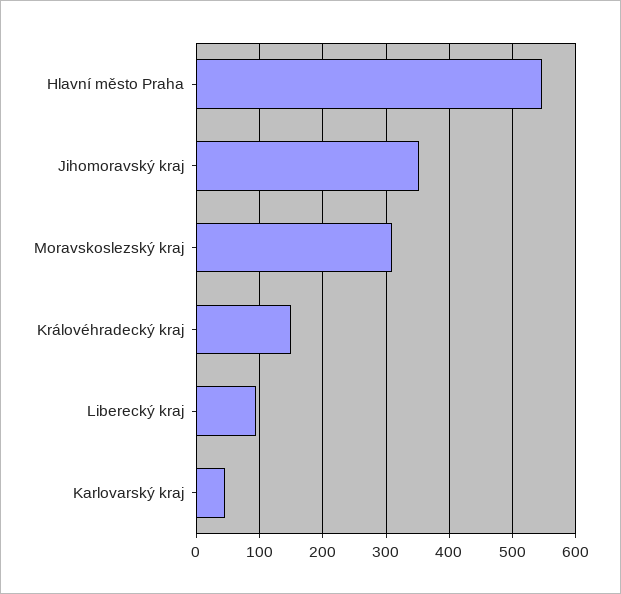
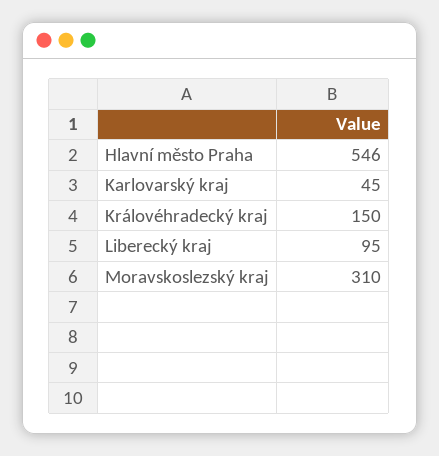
  {
    "Hlavní město Praha": 546,
-   "Jihomoravský kraj": 350,
    "Moravskoslezský kraj": 310,
    "Královéhradecký kraj": 150,
    "Liberecký kraj": 95,
    "Karlovarský kraj": 45
  }

